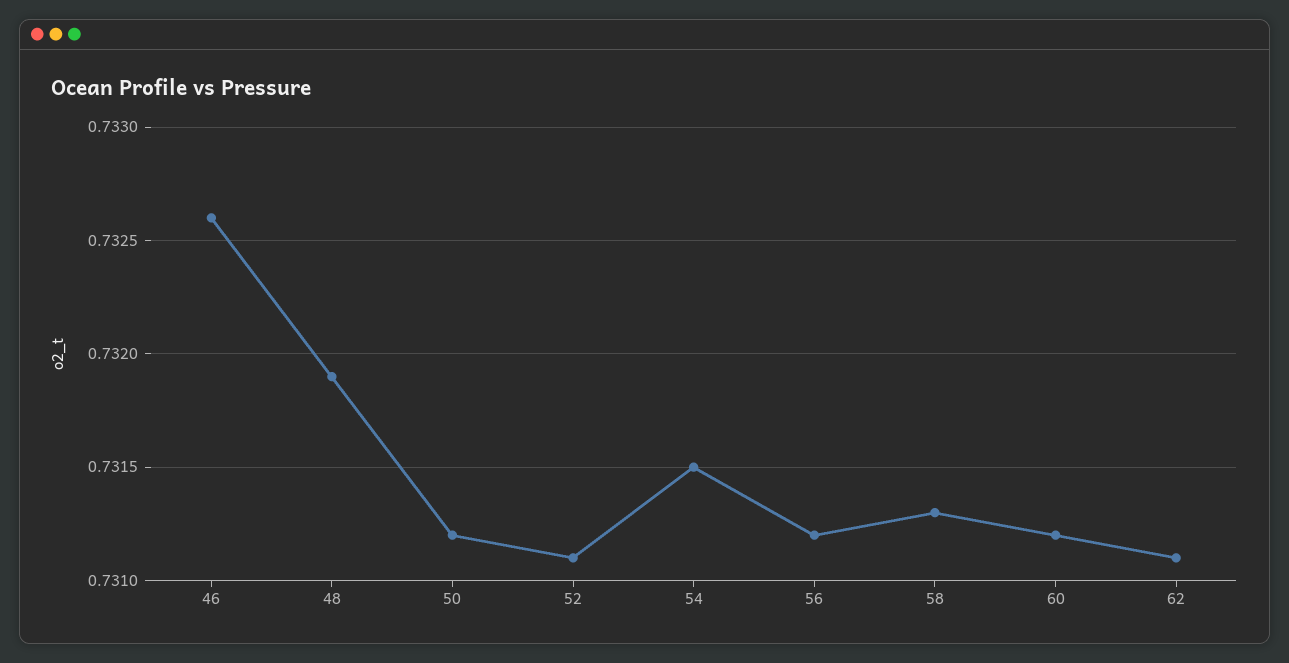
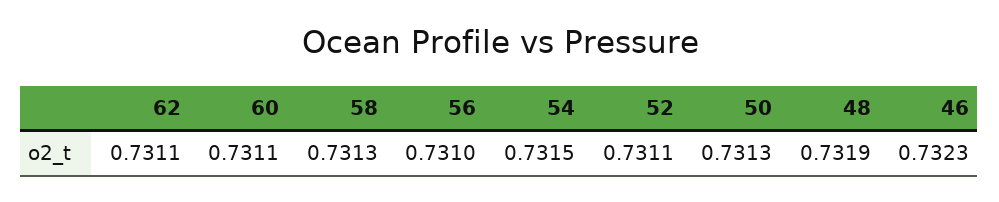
  {
-   "46": 0.7326,
+   "46": 0.7323,
    "48": 0.7319,
-   "50": 0.7312,
+   "50": 0.7313,
    "52": 0.7311,
    "54": 0.7315,
-   "56": 0.7312,
+   "56": 0.731,
    "58": 0.7313,
-   "60": 0.7312,
+   "60": 0.7311,
    "62": 0.7311
  }

